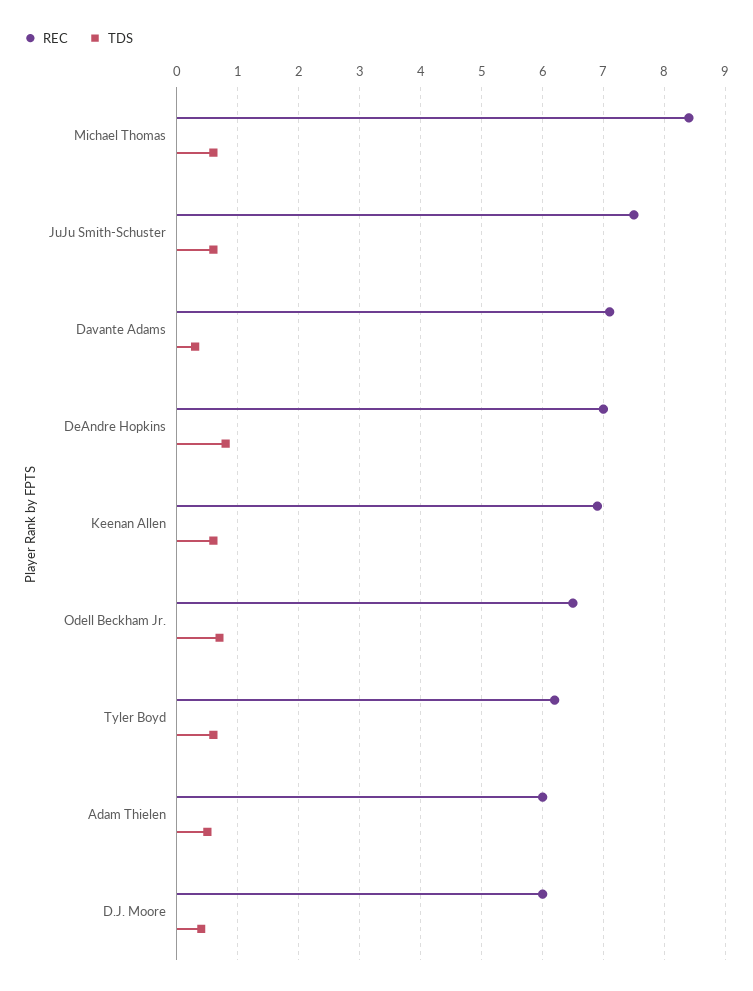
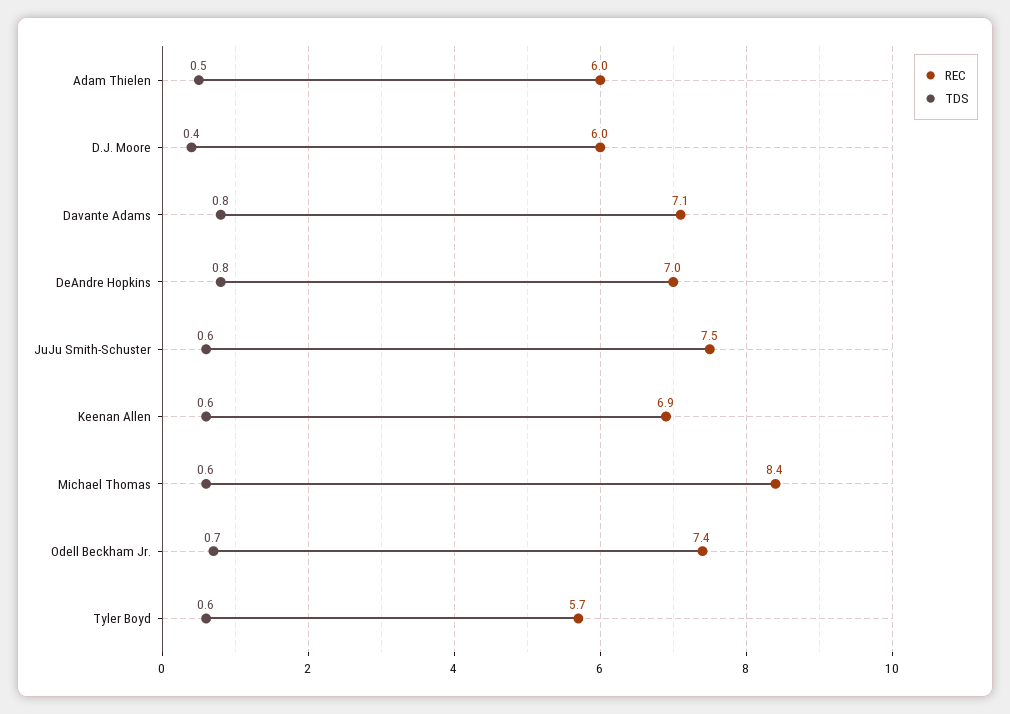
  {
    "REC": {
      "Michael Thomas": 8.4,
      "JuJu Smith-Schuster": 7.5,
      "Davante Adams": 7.1,
      "DeAndre Hopkins": 7,
      "Keenan Allen": 6.9,
-     "Odell Beckham Jr.": 6.5,
+     "Odell Beckham Jr.": 7.4,
-     "Tyler Boyd": 6.2,
+     "Tyler Boyd": 5.7,
      "Adam Thielen": 6,
      "D.J. Moore": 6
    },
    "TDS": {
      "Michael Thomas": 0.6,
      "JuJu Smith-Schuster": 0.6,
-     "Davante Adams": 0.3,
+     "Davante Adams": 0.8,
      "DeAndre Hopkins": 0.8,
      "Keenan Allen": 0.6,
      "Odell Beckham Jr.": 0.7,
      "Tyler Boyd": 0.6,
      "Adam Thielen": 0.5,
      "D.J. Moore": 0.4
    }
  }

